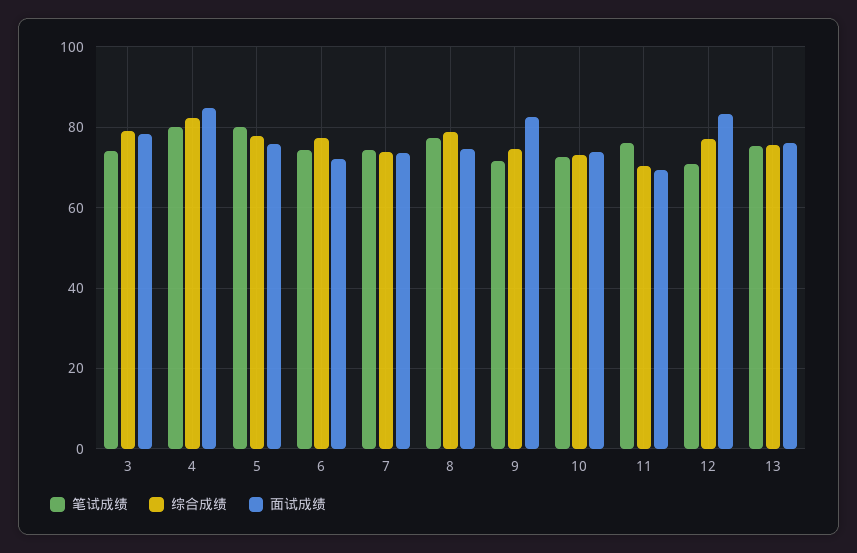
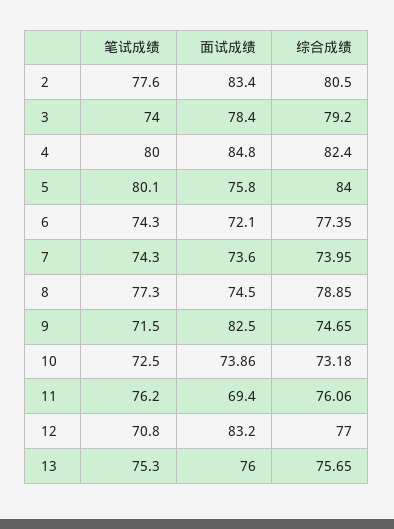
  {
    "笔试成绩": {
      "3": 74,
      "4": 80,
      "5": 80.1,
      "6": 74.3,
      "7": 74.3,
      "8": 77.3,
      "9": 71.5,
      "10": 72.5,
      "11": 76.2,
      "12": 70.8,
-     "13": 75.3
+     "13": 75.3,
+     "2": 77.6
    },
    "综合成绩": {
      "3": 79.2,
      "4": 82.4,
-     "5": 78,
+     "5": 84,
      "6": 77.35,
      "7": 73.95,
      "8": 78.85,
      "9": 74.65,
      "10": 73.18,
-     "11": 70,
+     "11": 76.06,
      "12": 77,
-     "13": 75.65
+     "13": 75.65,
+     "2": 80.5
    },
    "面试成绩": {
      "3": 78.4,
      "4": 84.8,
      "5": 75.8,
      "6": 72.1,
      "7": 73.6,
      "8": 74.5,
      "9": 82.5,
      "10": 73.86,
      "11": 69.4,
      "12": 83.2,
-     "13": 76
+     "13": 76,
+     "2": 83.4
    }
  }

